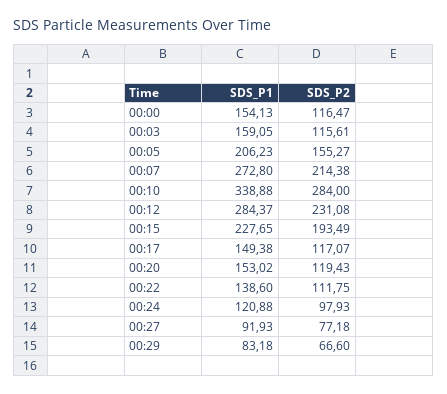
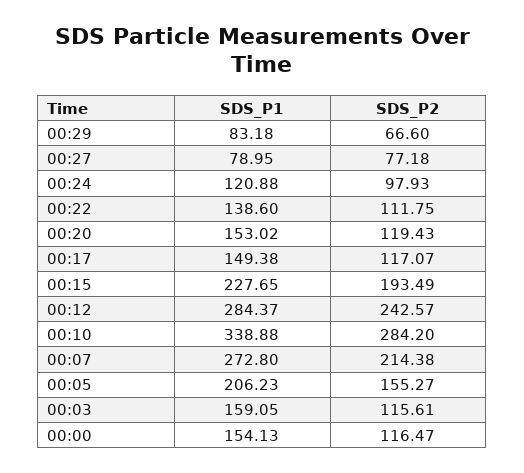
  {
    "SDS_P1": {
      "00:00": 154.13,
      "00:03": 159.05,
      "00:05": 206.23,
      "00:07": 272.8,
      "00:10": 338.88,
      "00:12": 284.37,
      "00:15": 227.65,
      "00:17": 149.38,
      "00:20": 153.02,
      "00:22": 138.6,
      "00:24": 120.88,
-     "00:27": 91.93,
+     "00:27": 78.95,
      "00:29": 83.18
    },
    "SDS_P2": {
      "00:00": 116.47,
      "00:03": 115.61,
      "00:05": 155.27,
      "00:07": 214.38,
-     "00:10": 284,
+     "00:10": 284.2,
-     "00:12": 231.08,
+     "00:12": 242.57,
      "00:15": 193.49,
      "00:17": 117.07,
      "00:20": 119.43,
      "00:22": 111.75,
      "00:24": 97.93,
      "00:27": 77.18,
      "00:29": 66.6
    }
  }

